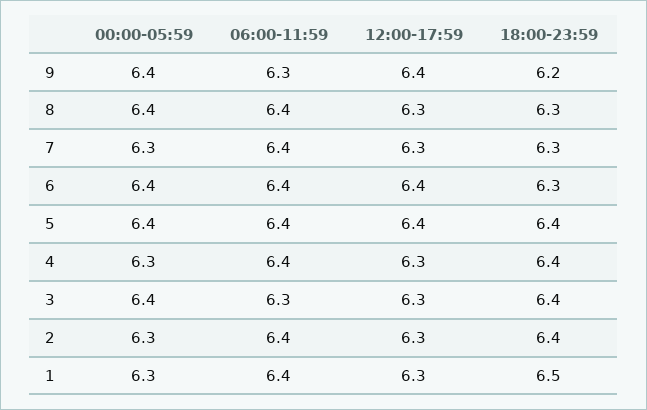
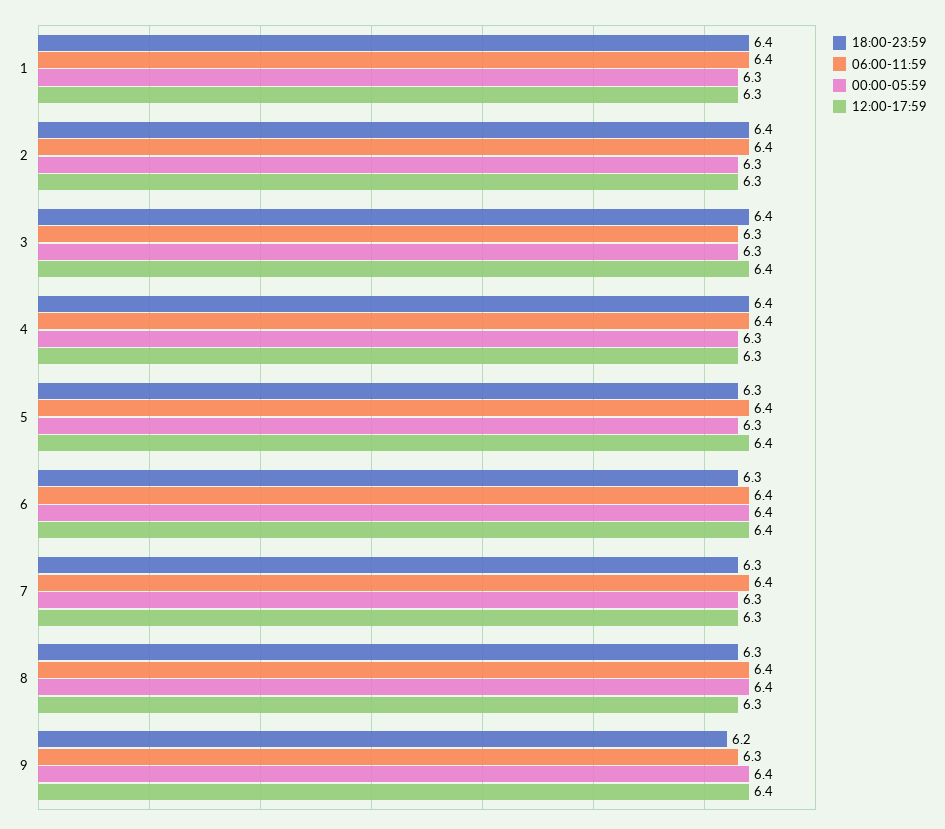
  {
    "00:00-05:59": {
      "9": 6.4,
      "8": 6.4,
      "7": 6.3,
      "6": 6.4,
-     "5": 6.4,
+     "5": 6.3,
      "4": 6.3,
-     "3": 6.4,
+     "3": 6.3,
      "2": 6.3,
      "1": 6.3
    },
    "06:00-11:59": {
      "9": 6.3,
      "8": 6.4,
      "7": 6.4,
      "6": 6.4,
      "5": 6.4,
      "4": 6.4,
      "3": 6.3,
      "2": 6.4,
      "1": 6.4
    },
    "12:00-17:59": {
      "9": 6.4,
      "8": 6.3,
      "7": 6.3,
      "6": 6.4,
      "5": 6.4,
      "4": 6.3,
-     "3": 6.3,
+     "3": 6.4,
      "2": 6.3,
      "1": 6.3
    },
    "18:00-23:59": {
      "9": 6.2,
      "8": 6.3,
      "7": 6.3,
      "6": 6.3,
-     "5": 6.4,
+     "5": 6.3,
      "4": 6.4,
      "3": 6.4,
      "2": 6.4,
-     "1": 6.5
+     "1": 6.4
    }
  }

